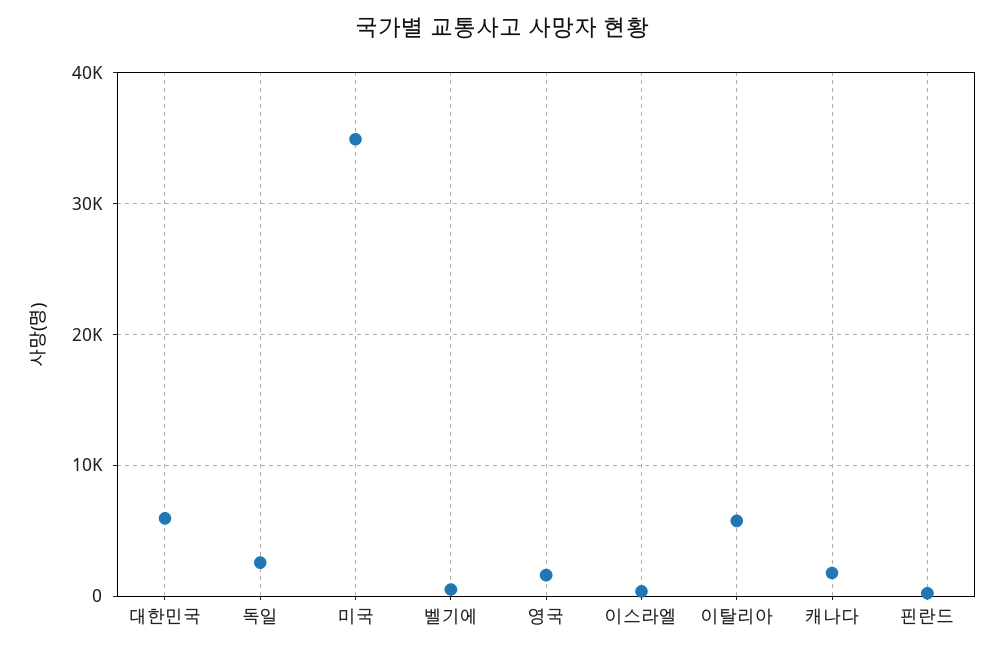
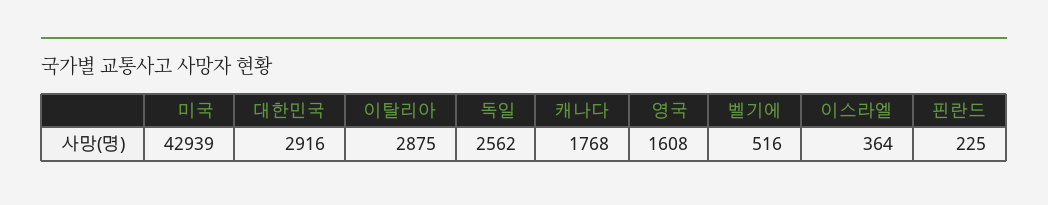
  {
-   "대한민국": 6000,
+   "대한민국": 2916,
    "독일": 2562,
-   "미국": 35000,
+   "미국": 42939,
    "벨기에": 516,
    "영국": 1608,
    "이스라엘": 364,
-   "이탈리아": 6000,
+   "이탈리아": 2875,
    "캐나다": 1768,
    "핀란드": 225
  }

